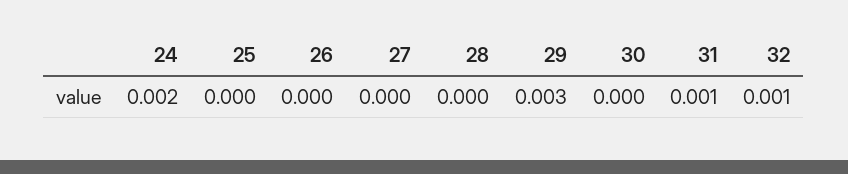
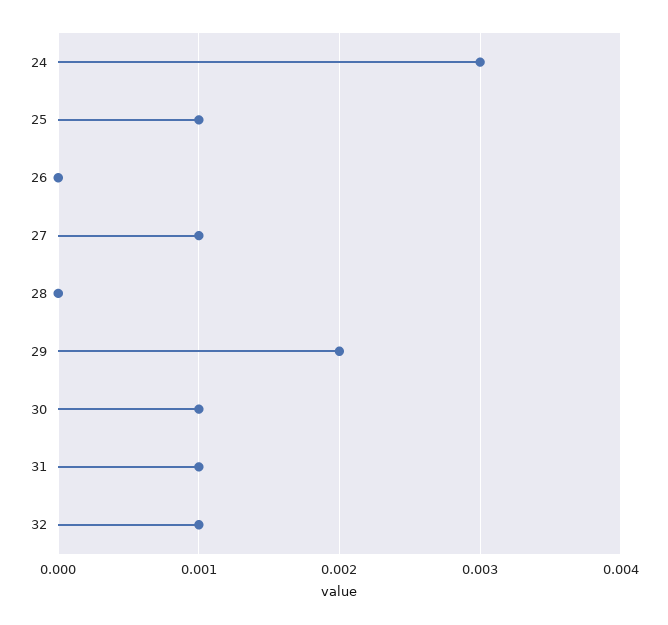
  {
-   "24": 0.002,
+   "24": 0.003,
-   "25": 0,
+   "25": 0.001,
    "26": 0,
-   "27": 0,
+   "27": 0.001,
    "28": 0,
-   "29": 0.003,
+   "29": 0.002,
-   "30": 0,
+   "30": 0.001,
    "31": 0.001,
    "32": 0.001
  }

